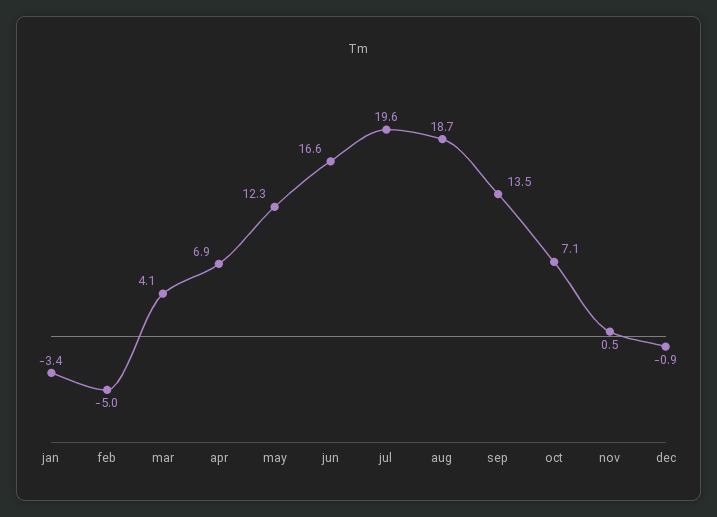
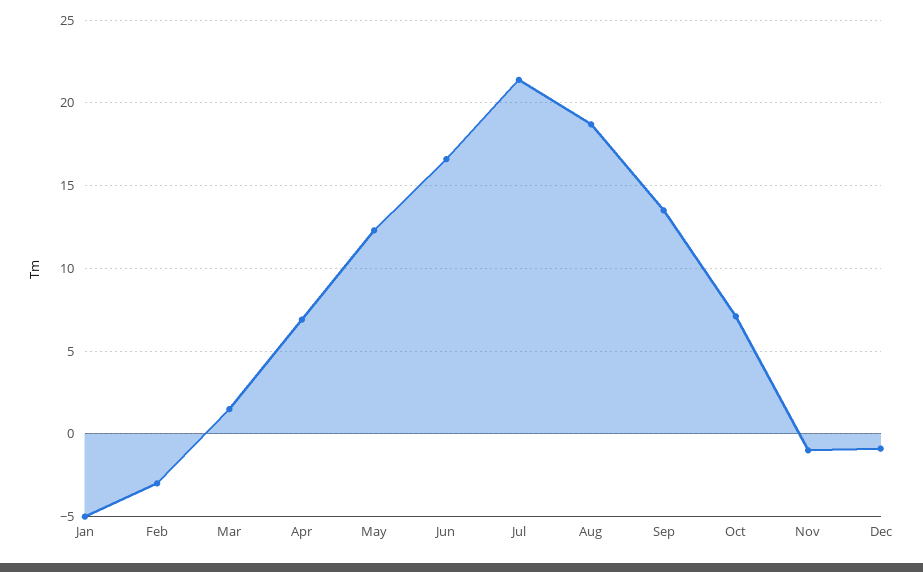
  {
-   "jan": -3.4,
+   "jan": -5,
-   "feb": -5,
+   "feb": -3,
-   "mar": 4.1,
+   "mar": 1.5,
    "apr": 6.9,
    "may": 12.3,
    "jun": 16.6,
-   "jul": 19.6,
+   "jul": 21.5,
    "aug": 18.7,
    "sep": 13.5,
    "oct": 7.1,
-   "nov": 0.5,
+   "nov": -1,
    "dec": -0.9
  }

